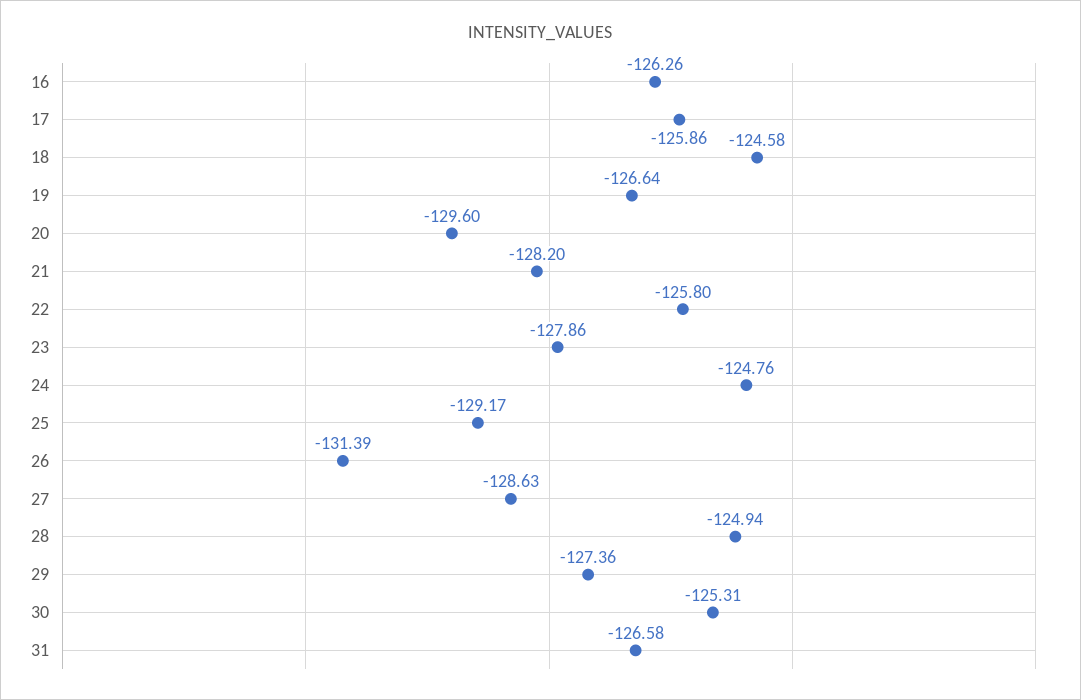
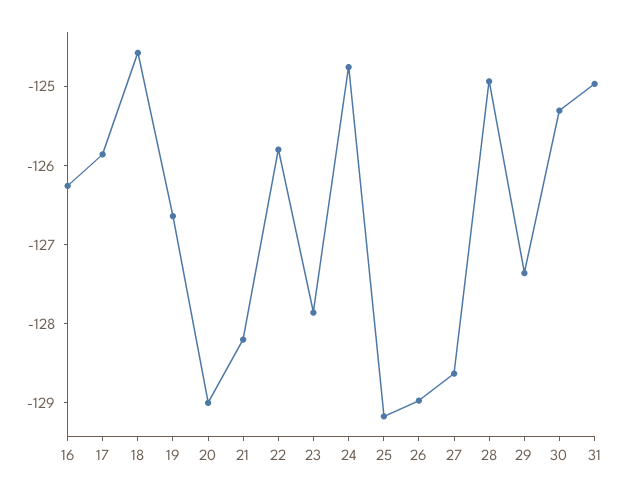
  {
    "16": -126.26,
    "17": -125.86,
    "18": -124.58,
    "19": -126.64,
-   "20": -129.6,
+   "20": -129,
    "21": -128.2,
    "22": -125.8,
    "23": -127.86,
    "24": -124.76,
    "25": -129.17,
-   "26": -131.39,
+   "26": -129,
    "27": -128.63,
    "28": -124.94,
    "29": -127.36,
    "30": -125.31,
-   "31": -126.58
+   "31": -125
  }

